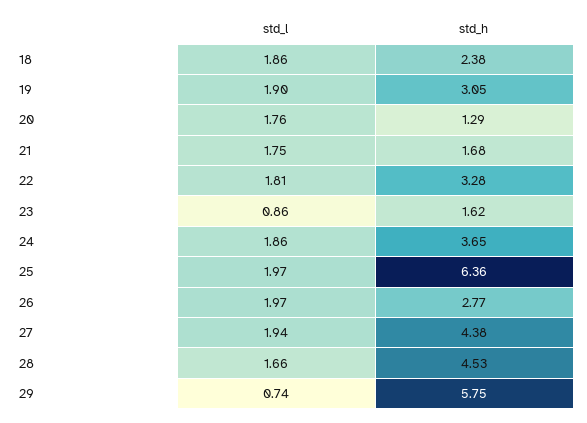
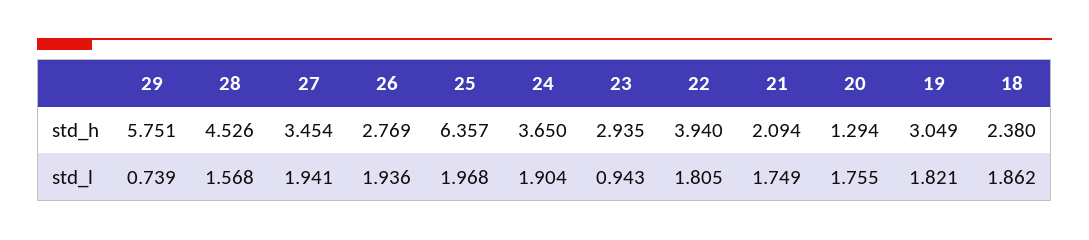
  {
    "std_l": {
      "18": 1.862,
-     "19": 1.9,
+     "19": 1.821,
      "20": 1.755,
      "21": 1.749,
      "22": 1.805,
-     "23": 0.86,
+     "23": 0.943,
-     "24": 1.86,
+     "24": 1.904,
      "25": 1.968,
-     "26": 1.97,
+     "26": 1.936,
      "27": 1.941,
-     "28": 1.66,
+     "28": 1.568,
      "29": 0.739
    },
    "std_h": {
      "18": 2.38,
      "19": 3.049,
      "20": 1.294,
-     "21": 1.68,
+     "21": 2.094,
-     "22": 3.28,
+     "22": 3.94,
-     "23": 1.62,
+     "23": 2.935,
      "24": 3.65,
      "25": 6.357,
      "26": 2.769,
-     "27": 4.38,
+     "27": 3.454,
      "28": 4.526,
      "29": 5.751
    }
  }

